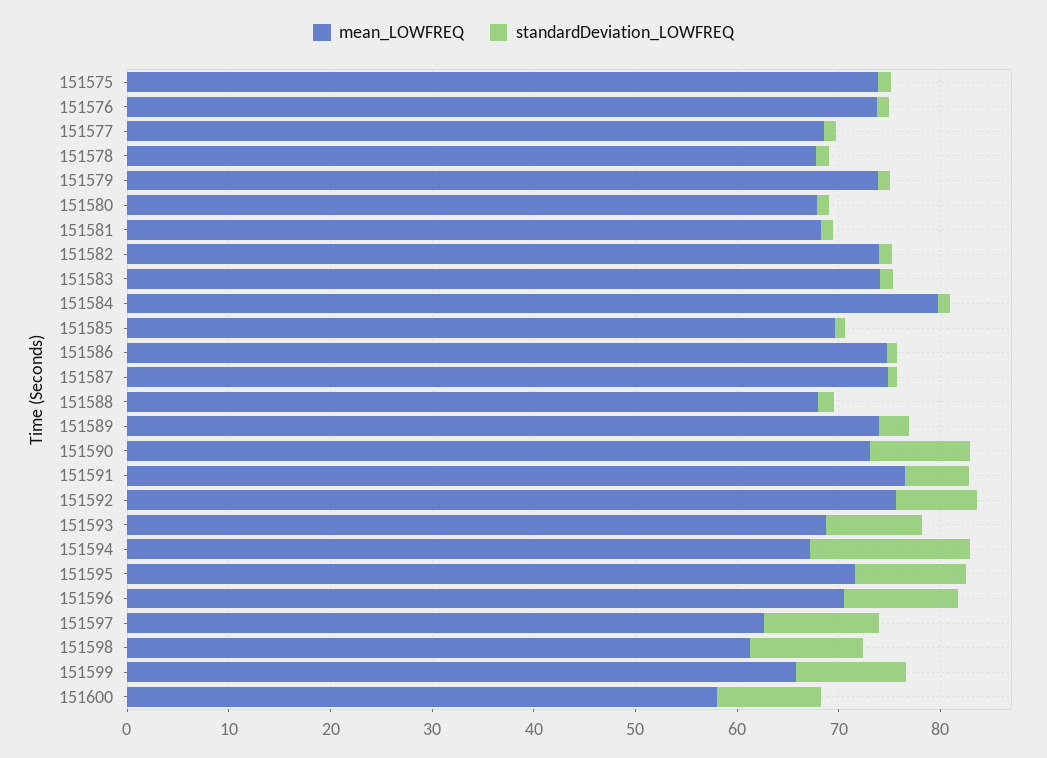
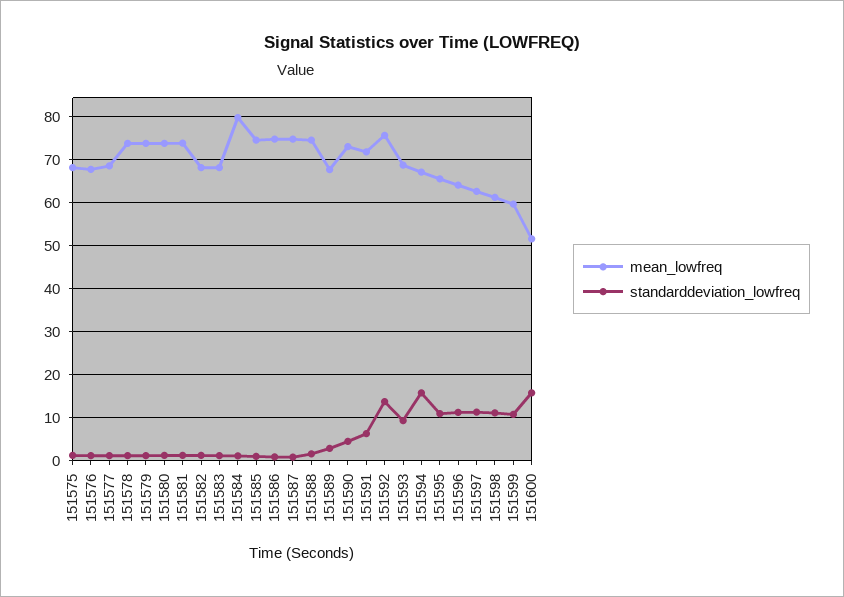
  {
    "mean_LOWFREQ": {
-     "151575": 74,
+     "151575": 68,
-     "151576": 74,
+     "151576": 68,
      "151577": 68,
-     "151578": 68,
+     "151578": 74,
      "151579": 74,
-     "151580": 68,
+     "151580": 74,
-     "151581": 68,
+     "151581": 74,
-     "151582": 74,
+     "151582": 68,
-     "151583": 74,
+     "151583": 68,
      "151584": 80,
-     "151585": 70,
+     "151585": 74,
      "151586": 74,
      "151587": 74,
-     "151588": 68,
+     "151588": 74,
-     "151589": 74,
+     "151589": 68,
      "151590": 74,
-     "151591": 76,
+     "151591": 72,
      "151592": 76,
      "151593": 68,
      "151594": 68,
-     "151595": 72,
+     "151595": 66,
-     "151596": 70,
+     "151596": 64,
      "151597": 62,
      "151598": 62,
-     "151599": 66,
+     "151599": 60,
-     "151600": 58
+     "151600": 52
    },
    "standardDeviation_LOWFREQ": {
      "151575": 2,
      "151576": 2,
      "151577": 2,
      "151578": 2,
      "151579": 2,
      "151580": 2,
      "151581": 2,
      "151582": 2,
      "151583": 2,
      "151584": 2,
      "151585": 2,
      "151586": 0,
      "151587": 0,
      "151588": 2,
      "151589": 2,
-     "151590": 10,
+     "151590": 4,
      "151591": 6,
-     "151592": 8,
+     "151592": 14,
      "151593": 10,
      "151594": 16,
      "151595": 10,
      "151596": 12,
      "151597": 12,
      "151598": 12,
      "151599": 10,
-     "151600": 10
+     "151600": 16
    }
  }

